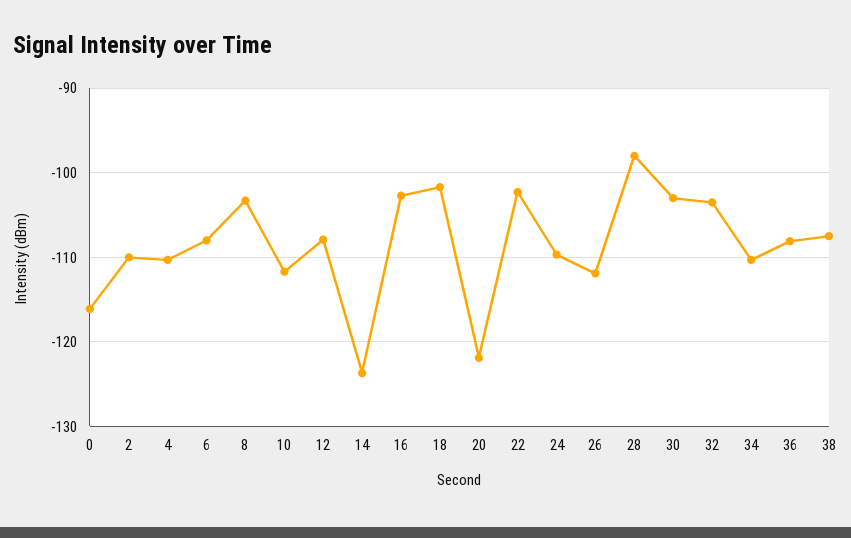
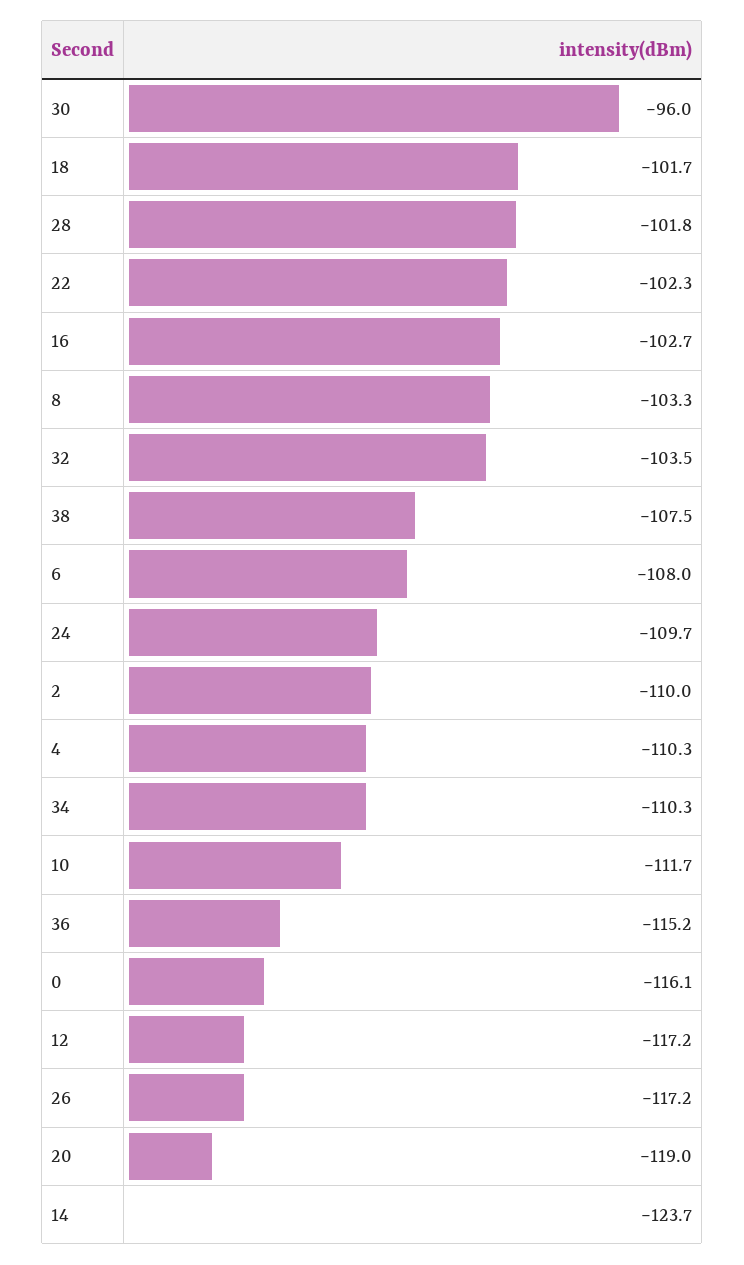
  {
    "0": -116.1,
    "2": -110,
    "4": -110.3,
    "6": -108,
    "8": -103.3,
    "10": -111.7,
-   "12": -108,
+   "12": -117.2,
    "14": -123.7,
    "16": -102.7,
    "18": -101.7,
-   "20": -122,
+   "20": -119,
    "22": -102.3,
    "24": -109.7,
-   "26": -112,
+   "26": -117.2,
-   "28": -98,
+   "28": -101.8,
-   "30": -103,
+   "30": -96,
    "32": -103.5,
    "34": -110.3,
-   "36": -108,
+   "36": -115.2,
    "38": -107.5
  }

